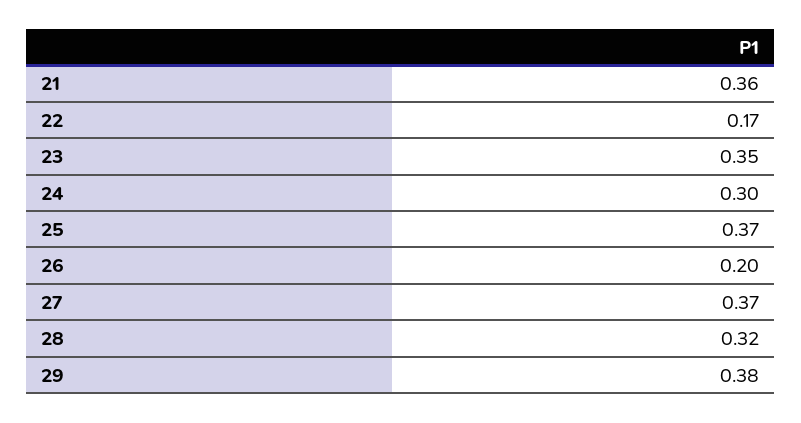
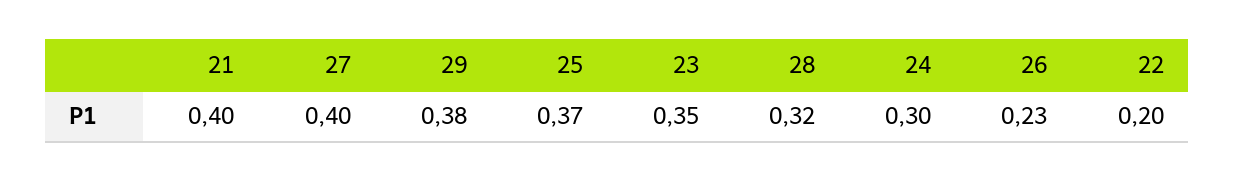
  {
-   "21": 0.36,
+   "21": 0.4,
-   "22": 0.17,
+   "22": 0.2,
    "23": 0.35,
    "24": 0.3,
    "25": 0.37,
-   "26": 0.2,
+   "26": 0.23,
-   "27": 0.37,
+   "27": 0.4,
    "28": 0.32,
    "29": 0.38
  }

